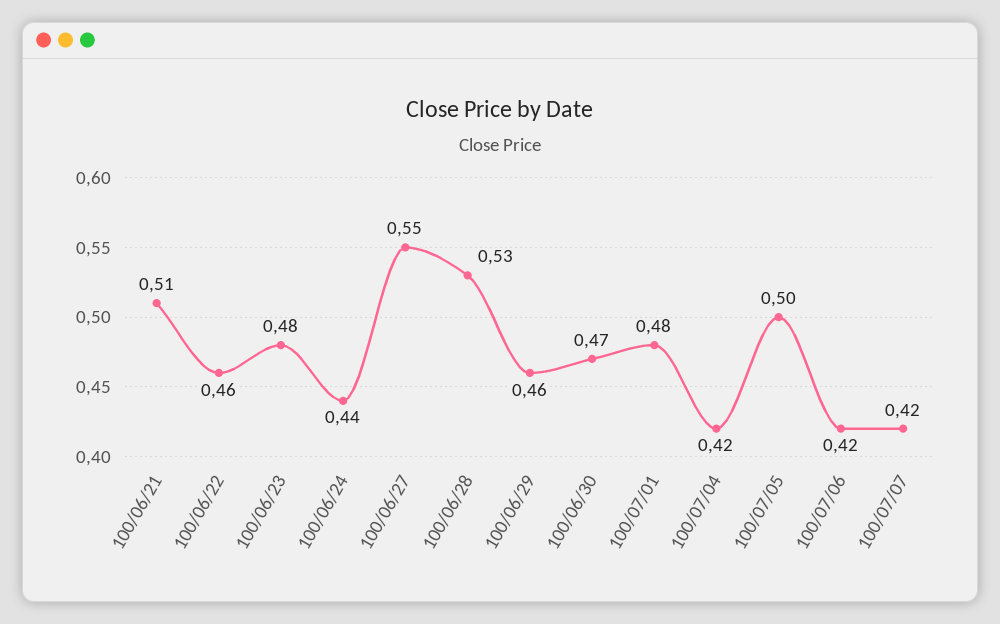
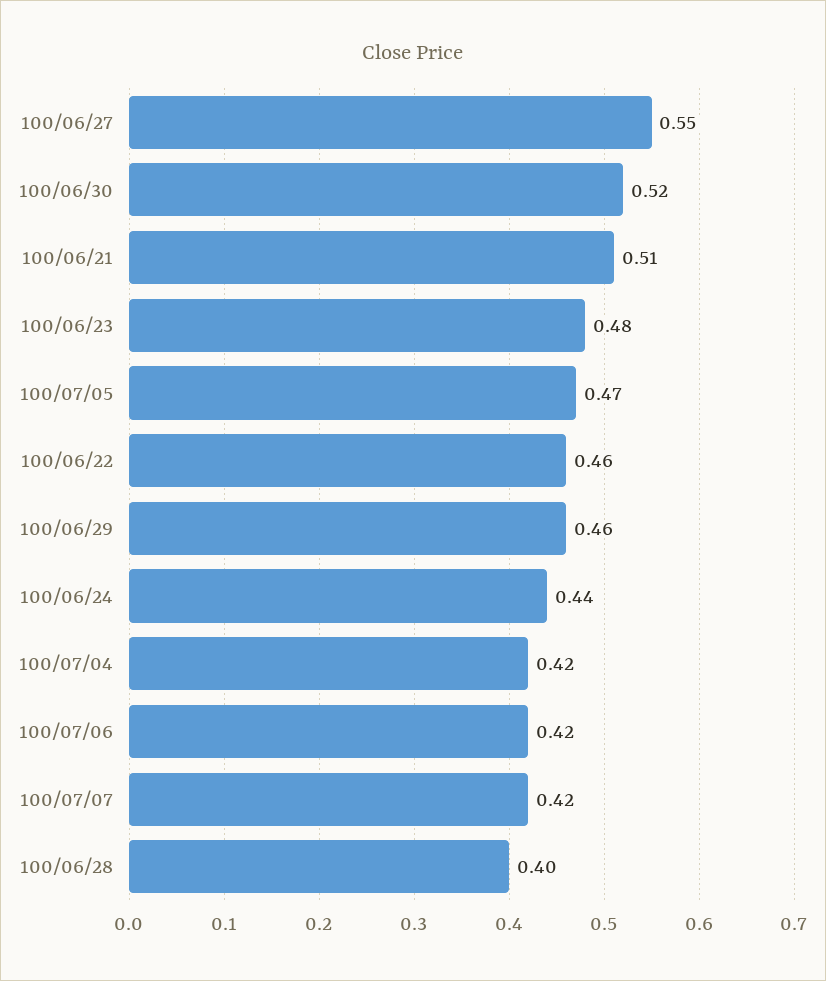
  {
    "100/06/21": 0.51,
    "100/06/22": 0.46,
    "100/06/23": 0.48,
    "100/06/24": 0.44,
    "100/06/27": 0.55,
-   "100/06/28": 0.53,
+   "100/06/28": 0.4,
    "100/06/29": 0.46,
-   "100/06/30": 0.47,
+   "100/06/30": 0.52,
-   "100/07/01": 0.48,
    "100/07/04": 0.42,
-   "100/07/05": 0.5,
+   "100/07/05": 0.47,
    "100/07/06": 0.42,
    "100/07/07": 0.42
  }

